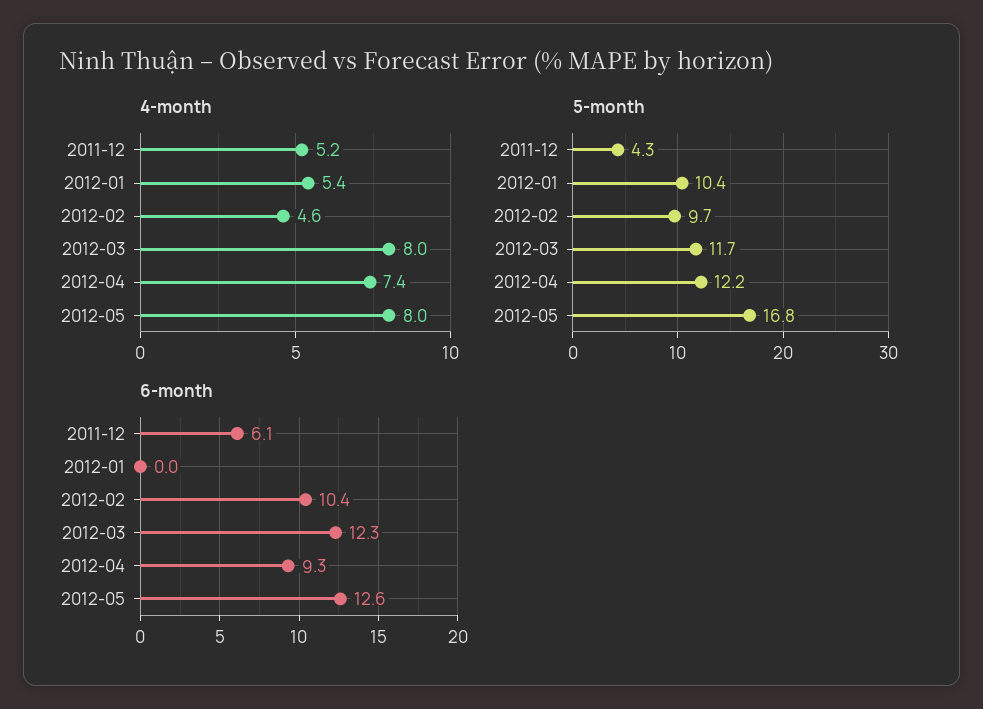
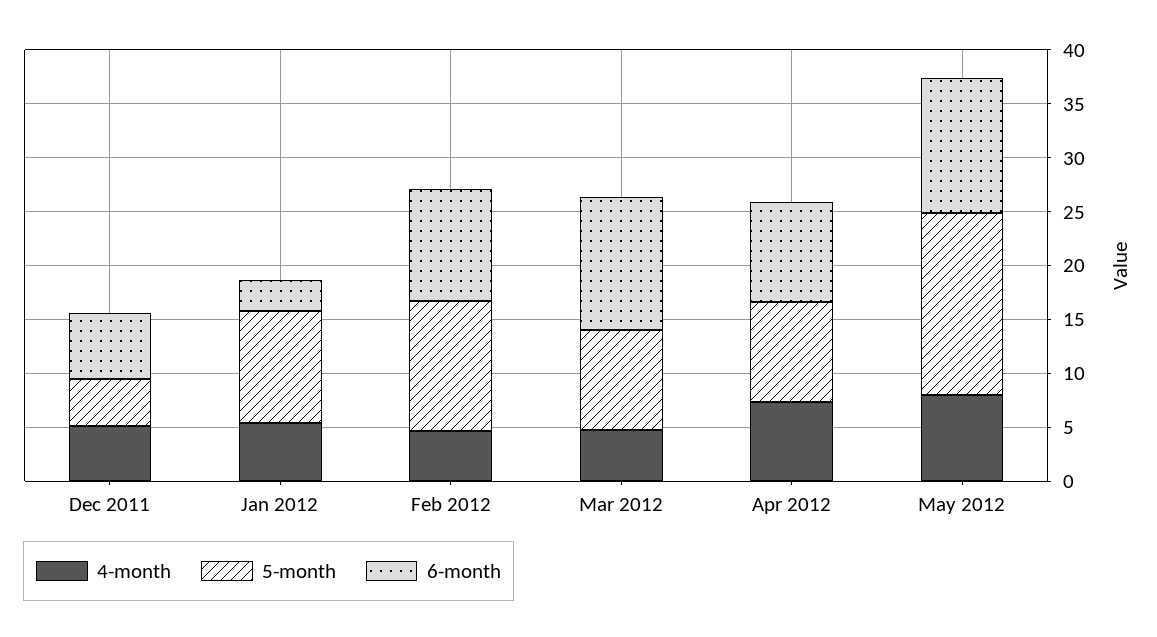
  {
    "4-month": {
      "2011-12": 5.2,
      "2012-01": 5.4,
      "2012-02": 4.6,
-     "2012-03": 8,
+     "2012-03": 5,
      "2012-04": 7.4,
      "2012-05": 8
    },
    "5-month": {
      "2011-12": 4.3,
      "2012-01": 10.4,
-     "2012-02": 9.7,
+     "2012-02": 12,
-     "2012-03": 11.7,
+     "2012-03": 9,
-     "2012-04": 12.2,
+     "2012-04": 9,
      "2012-05": 16.8
    },
    "6-month": {
      "2011-12": 6.1,
-     "2012-01": 0,
+     "2012-01": 3,
      "2012-02": 10.4,
      "2012-03": 12.3,
      "2012-04": 9.3,
      "2012-05": 12.6
    }
  }

